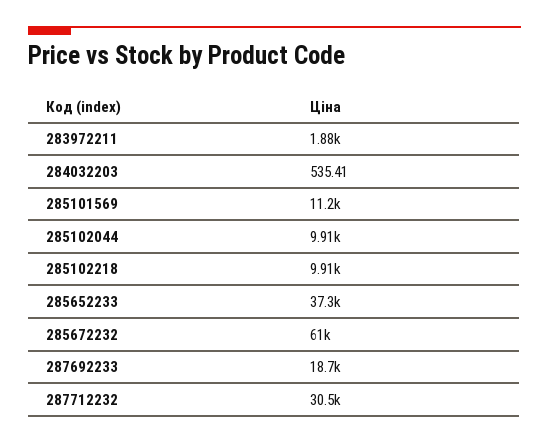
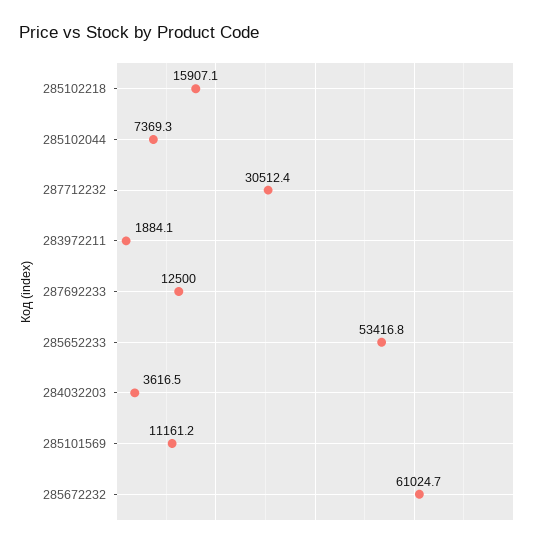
  {
    "283972211": 1884.1,
-   "284032203": 535.41,
+   "284032203": 3616.5,
    "285101569": 11161.2,
-   "285102044": 9910,
+   "285102044": 7369.3,
-   "285102218": 9910,
+   "285102218": 15907.1,
-   "285652233": 37300,
+   "285652233": 53416.8,
    "285672232": 61024.7,
-   "287692233": 18700,
+   "287692233": 12500,
    "287712232": 30512.4
  }

